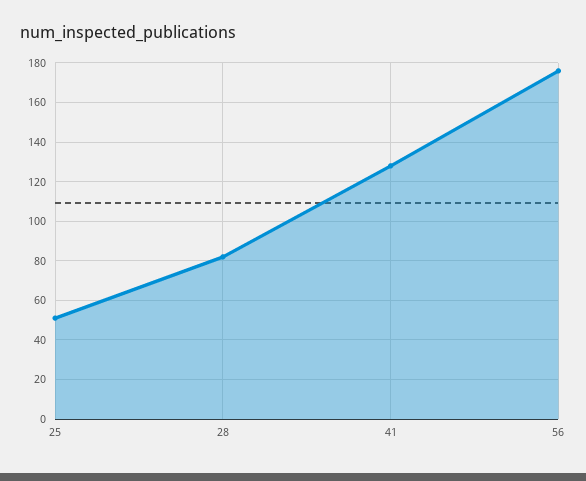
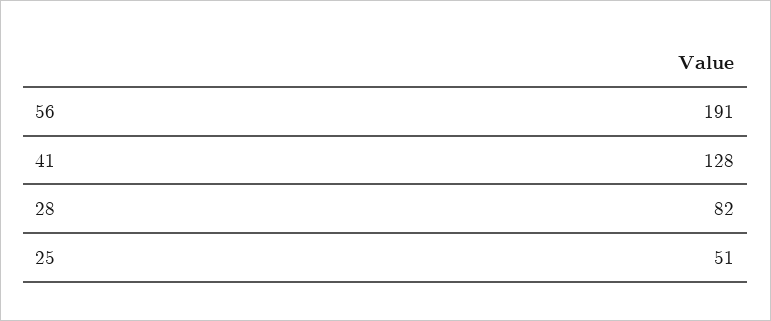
  {
    "25": 51,
    "28": 82,
    "41": 128,
-   "56": 175
+   "56": 191
  }

